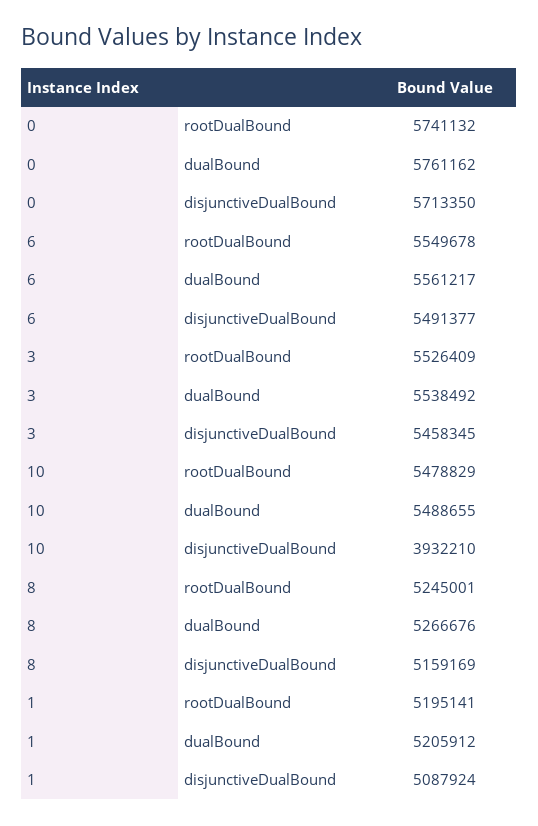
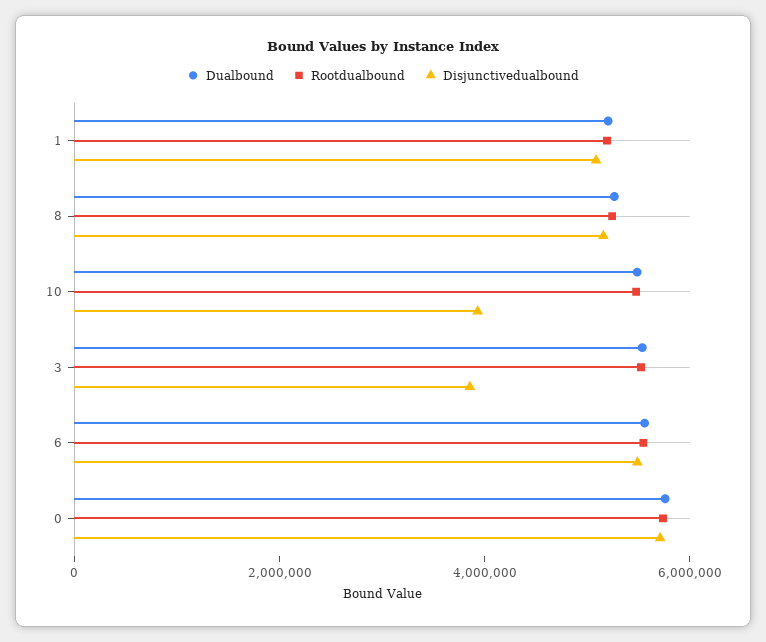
  {
    "rootDualBound": {
      "0": 5741132,
      "6": 5549678,
      "3": 5526409,
      "10": 5478829,
      "8": 5245001,
      "1": 5195141
    },
    "dualBound": {
      "0": 5761162,
      "6": 5561217,
      "3": 5538492,
      "10": 5488655,
      "8": 5266676,
      "1": 5205912
    },
    "disjunctiveDualBound": {
      "0": 5713350,
      "6": 5491377,
-     "3": 5458345,
+     "3": 4000000,
      "10": 3932210,
      "8": 5159169,
      "1": 5087924
    }
  }

